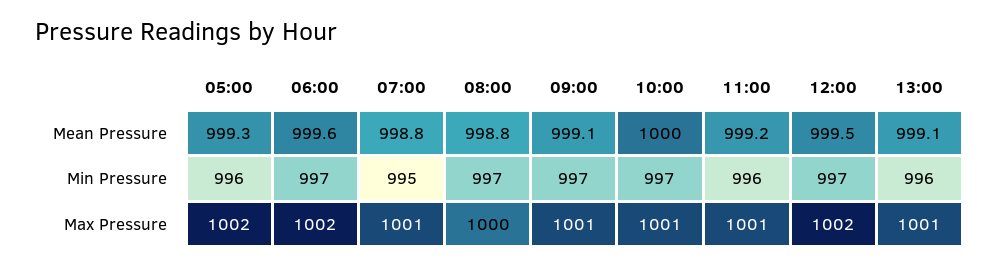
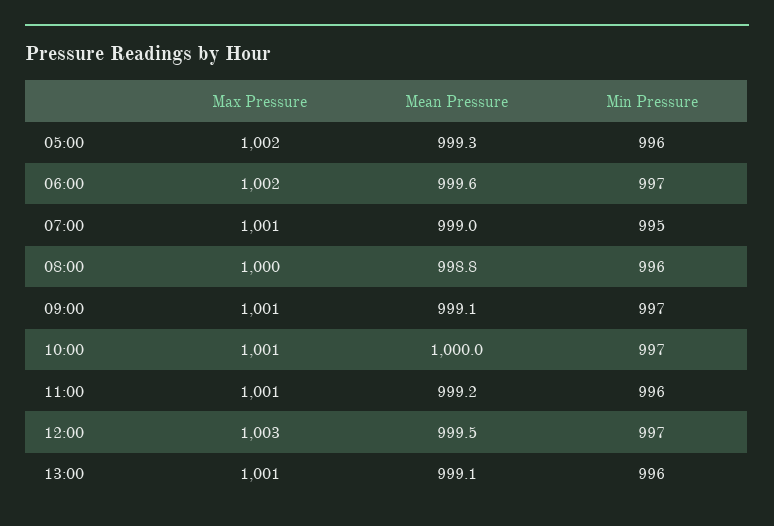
  {
    "05:00": {
      "Mean Pressure": 999.3,
      "Min Pressure": 996,
      "Max Pressure": 1002
    },
    "06:00": {
      "Mean Pressure": 999.6,
      "Min Pressure": 997,
      "Max Pressure": 1002
    },
    "07:00": {
-     "Mean Pressure": 998.8,
+     "Mean Pressure": 999,
      "Min Pressure": 995,
      "Max Pressure": 1001
    },
    "08:00": {
      "Mean Pressure": 998.8,
-     "Min Pressure": 997,
+     "Min Pressure": 996,
      "Max Pressure": 1000
    },
    "09:00": {
      "Mean Pressure": 999.1,
      "Min Pressure": 997,
      "Max Pressure": 1001
    },
    "10:00": {
      "Mean Pressure": 1000,
      "Min Pressure": 997,
      "Max Pressure": 1001
    },
    "11:00": {
      "Mean Pressure": 999.2,
      "Min Pressure": 996,
      "Max Pressure": 1001
    },
    "12:00": {
      "Mean Pressure": 999.5,
      "Min Pressure": 997,
-     "Max Pressure": 1002
+     "Max Pressure": 1003
    },
    "13:00": {
      "Mean Pressure": 999.1,
      "Min Pressure": 996,
      "Max Pressure": 1001
    }
  }

